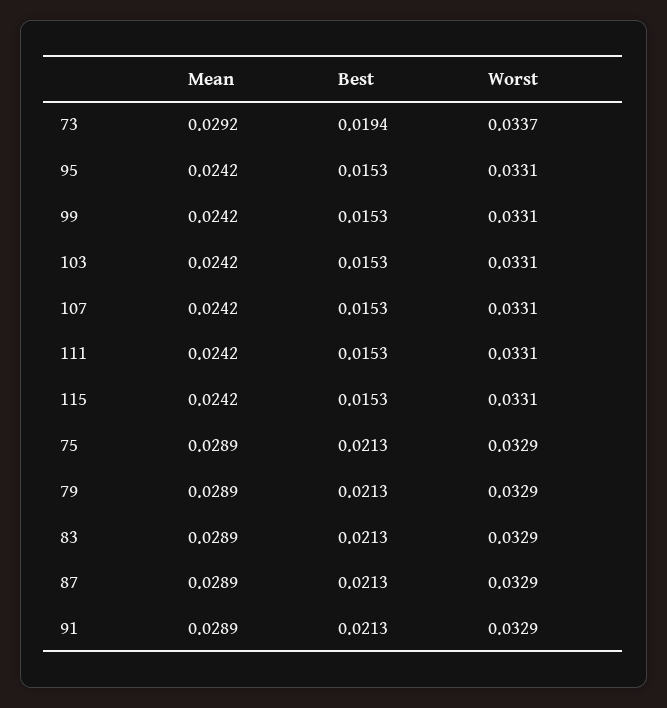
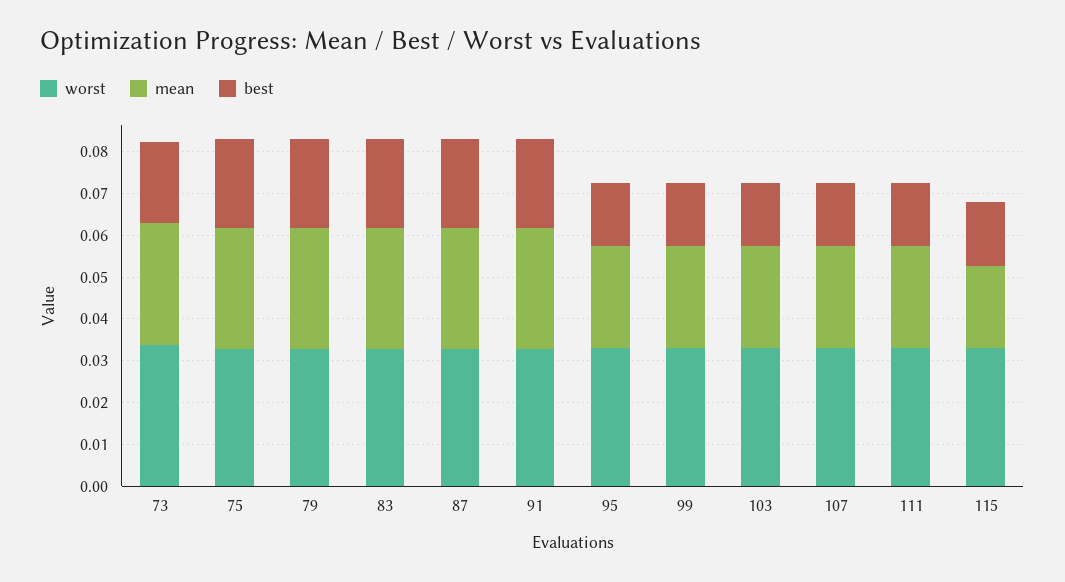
  {
    "Mean": {
      "73": 0.0292,
      "95": 0.0242,
      "99": 0.0242,
      "103": 0.0242,
      "107": 0.0242,
      "111": 0.0242,
-     "115": 0.0242,
+     "115": 0.02,
      "75": 0.0289,
      "79": 0.0289,
      "83": 0.0289,
      "87": 0.0289,
      "91": 0.0289
    },
    "Best": {
      "73": 0.0194,
      "95": 0.0153,
      "99": 0.0153,
      "103": 0.0153,
      "107": 0.0153,
      "111": 0.0153,
      "115": 0.0153,
      "75": 0.0213,
      "79": 0.0213,
      "83": 0.0213,
      "87": 0.0213,
      "91": 0.0213
    },
    "Worst": {
      "73": 0.0337,
      "95": 0.0331,
      "99": 0.0331,
      "103": 0.0331,
      "107": 0.0331,
      "111": 0.0331,
      "115": 0.0331,
      "75": 0.0329,
      "79": 0.0329,
      "83": 0.0329,
      "87": 0.0329,
      "91": 0.0329
    }
  }

